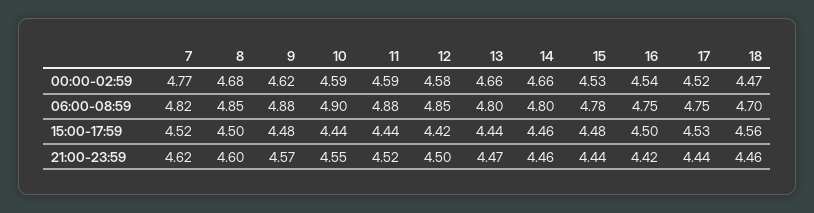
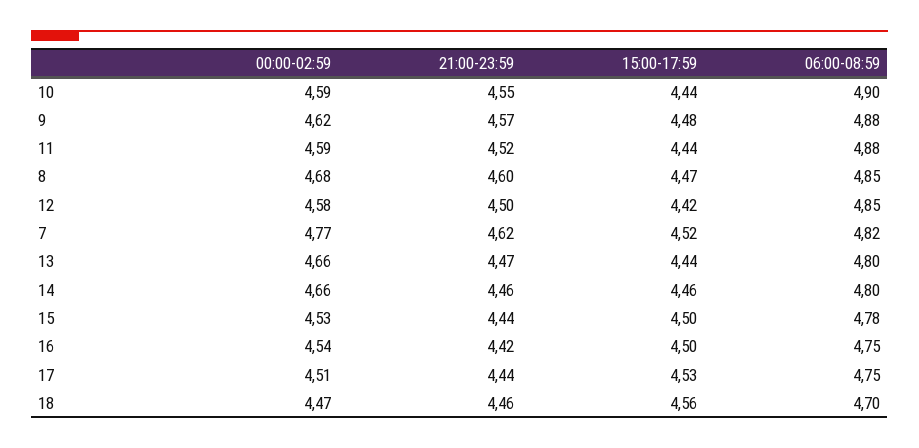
  {
    "7": {
      "00:00-02:59": 4.77,
      "06:00-08:59": 4.82,
      "15:00-17:59": 4.52,
      "21:00-23:59": 4.62
    },
    "8": {
      "00:00-02:59": 4.68,
      "06:00-08:59": 4.85,
-     "15:00-17:59": 4.5,
+     "15:00-17:59": 4.47,
      "21:00-23:59": 4.6
    },
    "9": {
      "00:00-02:59": 4.62,
      "06:00-08:59": 4.88,
      "15:00-17:59": 4.48,
      "21:00-23:59": 4.57
    },
    "10": {
      "00:00-02:59": 4.59,
      "06:00-08:59": 4.9,
      "15:00-17:59": 4.44,
      "21:00-23:59": 4.55
    },
    "11": {
      "00:00-02:59": 4.59,
      "06:00-08:59": 4.88,
      "15:00-17:59": 4.44,
      "21:00-23:59": 4.52
    },
    "12": {
      "00:00-02:59": 4.58,
      "06:00-08:59": 4.85,
      "15:00-17:59": 4.42,
      "21:00-23:59": 4.5
    },
    "13": {
      "00:00-02:59": 4.66,
      "06:00-08:59": 4.8,
      "15:00-17:59": 4.44,
      "21:00-23:59": 4.47
    },
    "14": {
      "00:00-02:59": 4.66,
      "06:00-08:59": 4.8,
      "15:00-17:59": 4.46,
      "21:00-23:59": 4.46
    },
    "15": {
      "00:00-02:59": 4.53,
      "06:00-08:59": 4.78,
-     "15:00-17:59": 4.48,
+     "15:00-17:59": 4.5,
      "21:00-23:59": 4.44
    },
    "16": {
      "00:00-02:59": 4.54,
      "06:00-08:59": 4.75,
      "15:00-17:59": 4.5,
      "21:00-23:59": 4.42
    },
    "17": {
-     "00:00-02:59": 4.52,
+     "00:00-02:59": 4.51,
      "06:00-08:59": 4.75,
      "15:00-17:59": 4.53,
      "21:00-23:59": 4.44
    },
    "18": {
      "00:00-02:59": 4.47,
      "06:00-08:59": 4.7,
      "15:00-17:59": 4.56,
      "21:00-23:59": 4.46
    }
  }

